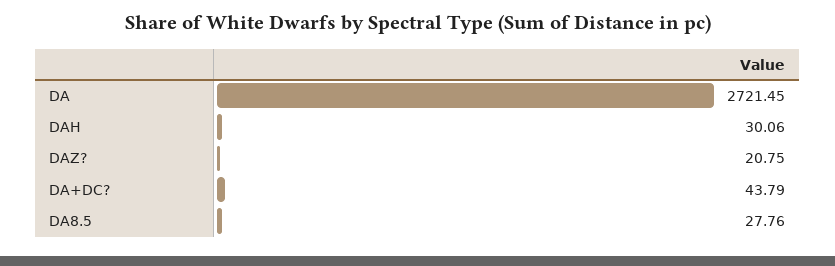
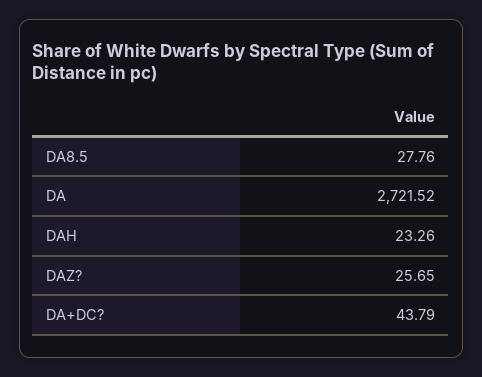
  {
-   "DA": 2721.45,
+   "DA": 2721.52,
-   "DAH": 30.06,
+   "DAH": 23.26,
-   "DAZ?": 20.75,
+   "DAZ?": 25.65,
    "DA+DC?": 43.79,
    "DA8.5": 27.76
  }

